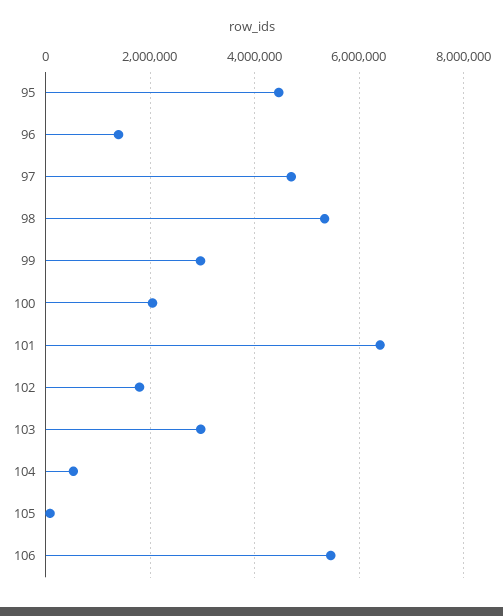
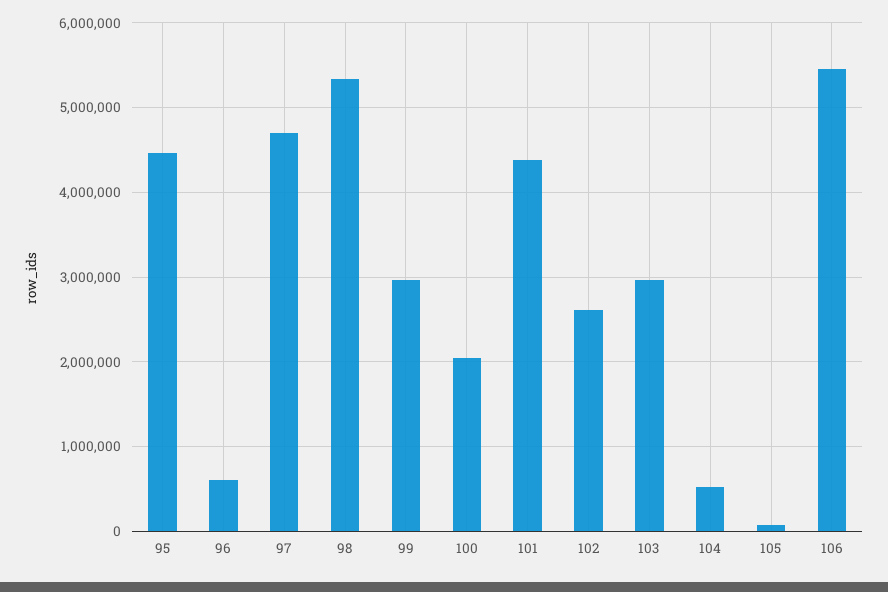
  {
    "95": 4500000,
-   "96": 1400000,
+   "96": 600000,
    "97": 4700000,
    "98": 5300000,
    "99": 3000000,
    "100": 2000000,
-   "101": 6400000,
+   "101": 4400000,
-   "102": 1800000,
+   "102": 2600000,
    "103": 3000000,
    "104": 500000,
    "105": 100000,
    "106": 5500000
  }

